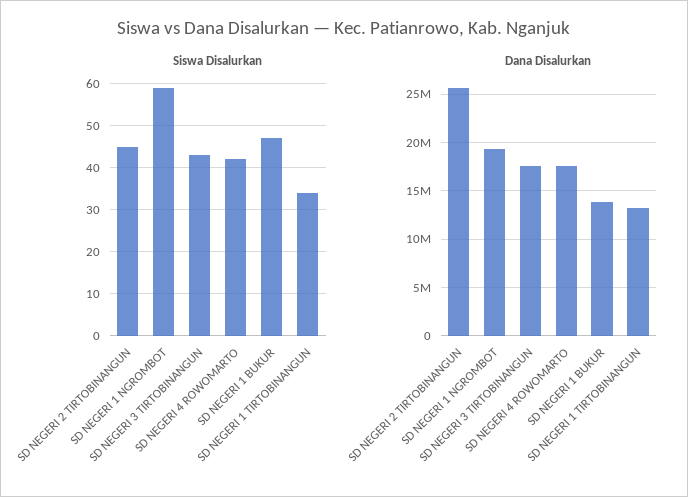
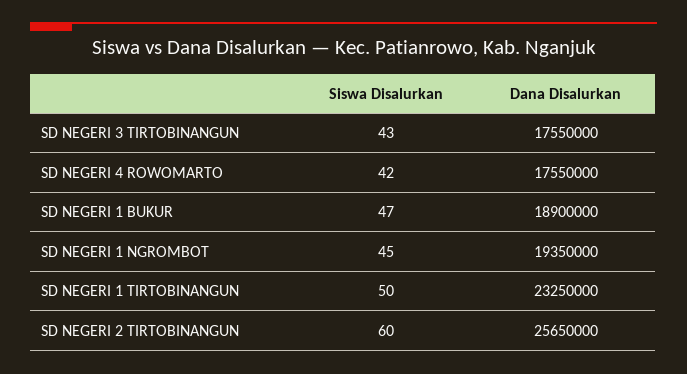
  {
    "Siswa Disalurkan": {
-     "SD NEGERI 2 TIRTOBINANGUN": 45,
+     "SD NEGERI 2 TIRTOBINANGUN": 60,
-     "SD NEGERI 1 NGROMBOT": 60,
+     "SD NEGERI 1 NGROMBOT": 45,
      "SD NEGERI 3 TIRTOBINANGUN": 43,
      "SD NEGERI 4 ROWOMARTO": 42,
      "SD NEGERI 1 BUKUR": 47,
-     "SD NEGERI 1 TIRTOBINANGUN": 35
+     "SD NEGERI 1 TIRTOBINANGUN": 50
    },
    "Dana Disalurkan": {
      "SD NEGERI 2 TIRTOBINANGUN": 25650000,
      "SD NEGERI 1 NGROMBOT": 19350000,
      "SD NEGERI 3 TIRTOBINANGUN": 17550000,
      "SD NEGERI 4 ROWOMARTO": 17550000,
-     "SD NEGERI 1 BUKUR": 14000000,
+     "SD NEGERI 1 BUKUR": 18900000,
-     "SD NEGERI 1 TIRTOBINANGUN": 13000000
+     "SD NEGERI 1 TIRTOBINANGUN": 23250000
    }
  }

